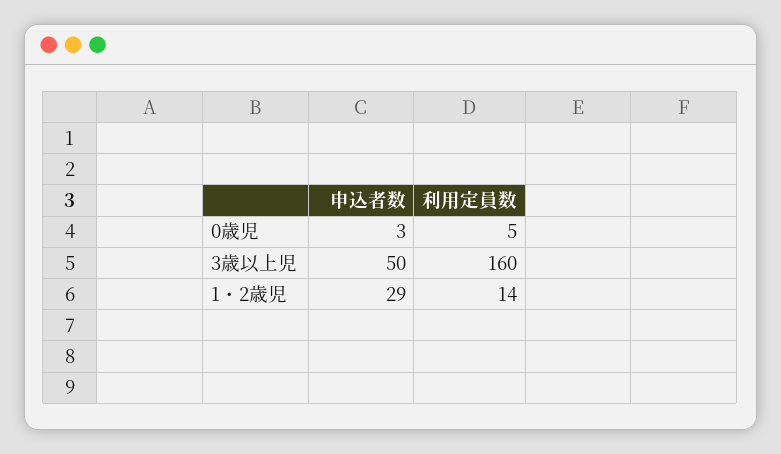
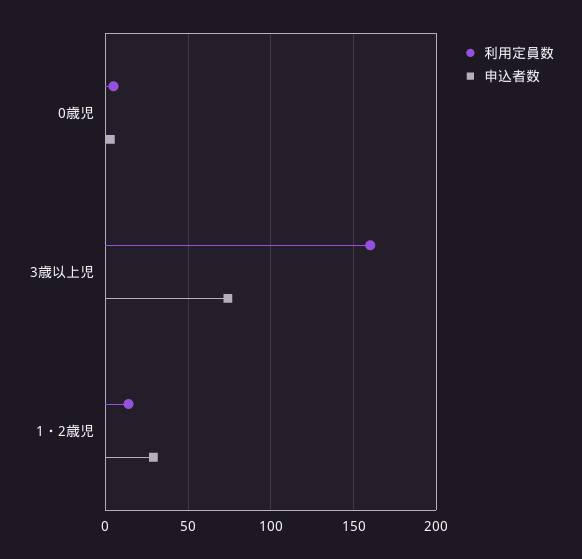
  {
    "申込者数": {
      "0歳児": 3,
-     "3歳以上児": 50,
+     "3歳以上児": 75,
      "1・2歳児": 29
    },
    "利用定員数": {
      "0歳児": 5,
      "3歳以上児": 160,
      "1・2歳児": 14
    }
  }

